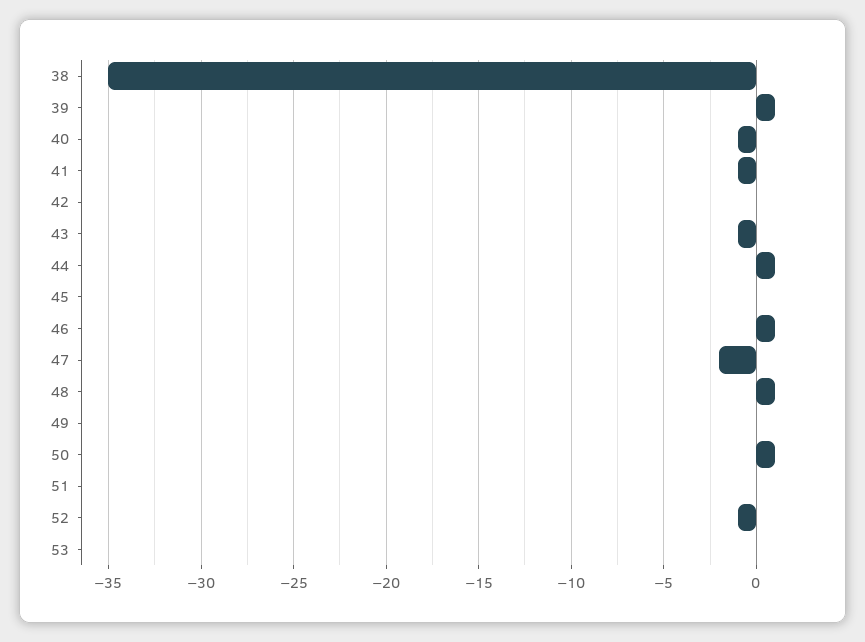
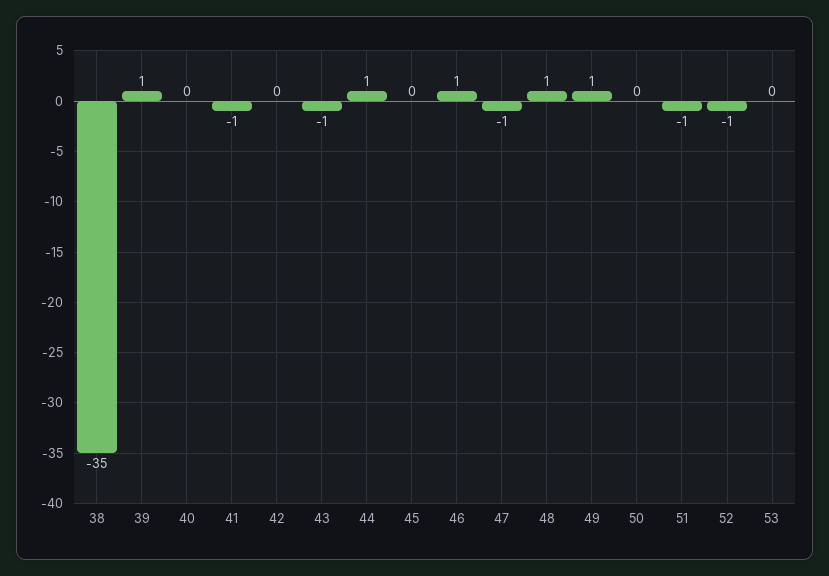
  {
    "38": -35,
    "39": 1,
-   "40": -1,
+   "40": 0,
    "41": -1,
    "42": 0,
    "43": -1,
    "44": 1,
    "45": 0,
    "46": 1,
-   "47": -2,
+   "47": -1,
    "48": 1,
-   "49": 0,
+   "49": 1,
-   "50": 1,
+   "50": 0,
-   "51": 0,
+   "51": -1,
    "52": -1,
    "53": 0
  }

